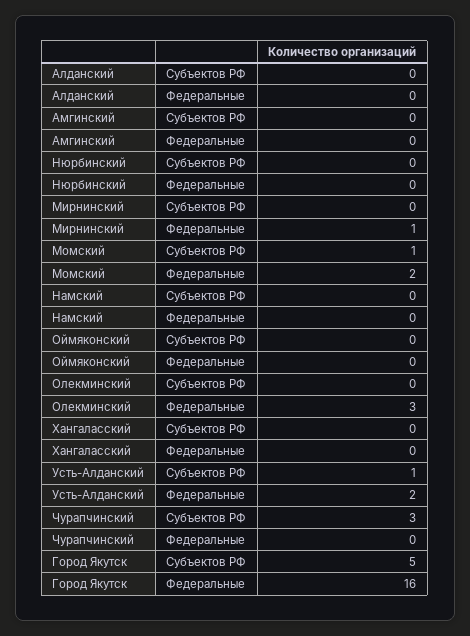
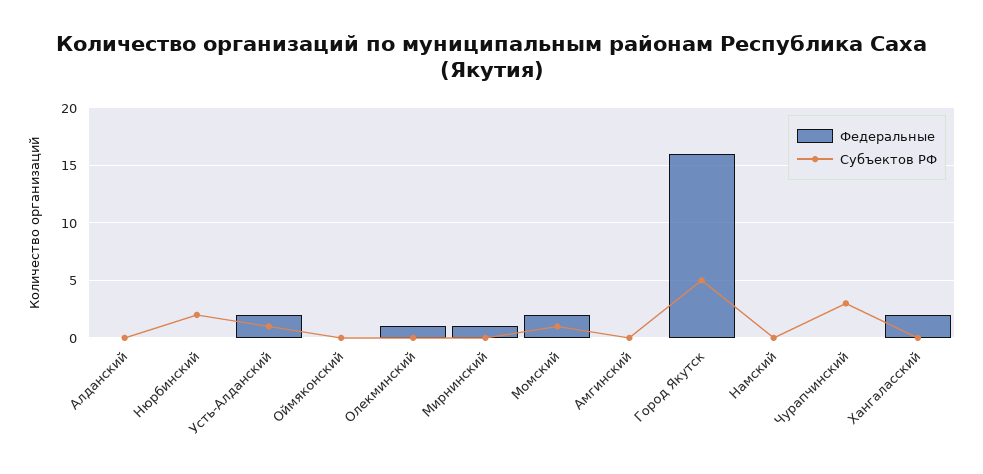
  {
    "Субъектов РФ": {
      "Алданский": 0,
      "Амгинский": 0,
-     "Нюрбинский": 0,
+     "Нюрбинский": 2,
      "Мирнинский": 0,
      "Момский": 1,
      "Намский": 0,
      "Оймяконский": 0,
      "Олекминский": 0,
      "Хангаласский": 0,
      "Усть-Алданский": 1,
      "Чурапчинский": 3,
      "Город Якутск": 5
    },
    "Федеральные": {
      "Алданский": 0,
      "Амгинский": 0,
      "Нюрбинский": 0,
      "Мирнинский": 1,
      "Момский": 2,
      "Намский": 0,
      "Оймяконский": 0,
-     "Олекминский": 3,
+     "Олекминский": 1,
-     "Хангаласский": 0,
+     "Хангаласский": 2,
      "Усть-Алданский": 2,
      "Чурапчинский": 0,
      "Город Якутск": 16
    }
  }

